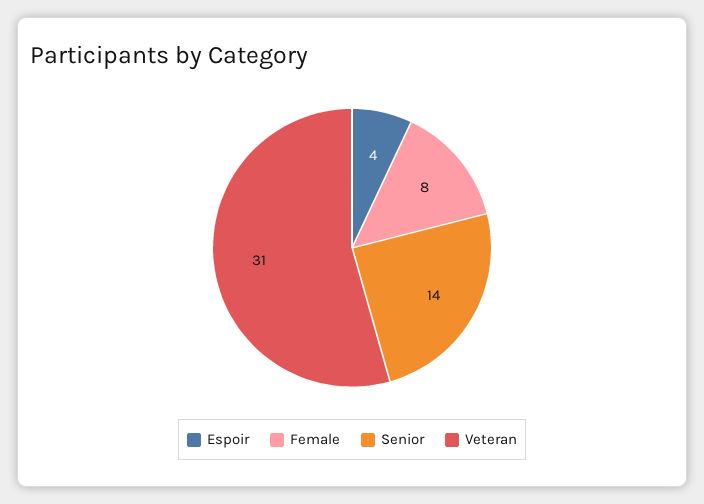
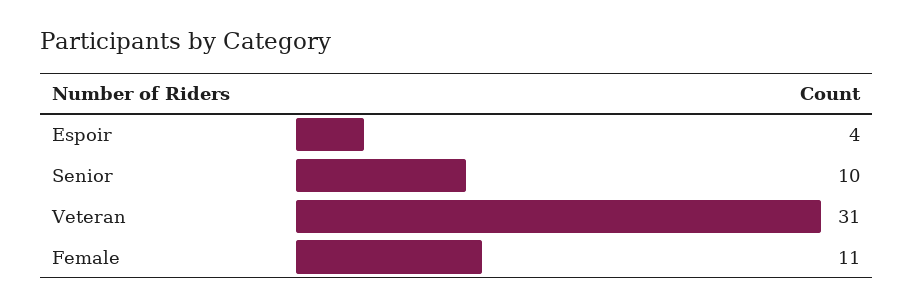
  {
    "Espoir": 4,
-   "Female": 8,
+   "Female": 11,
-   "Senior": 14,
+   "Senior": 10,
    "Veteran": 31
  }

